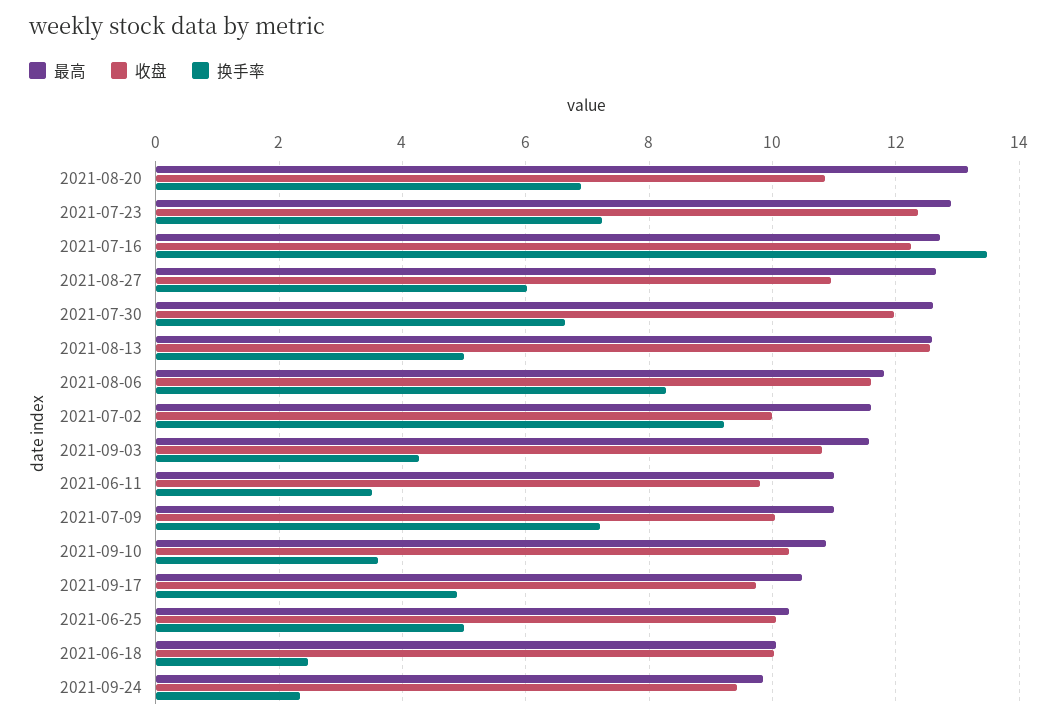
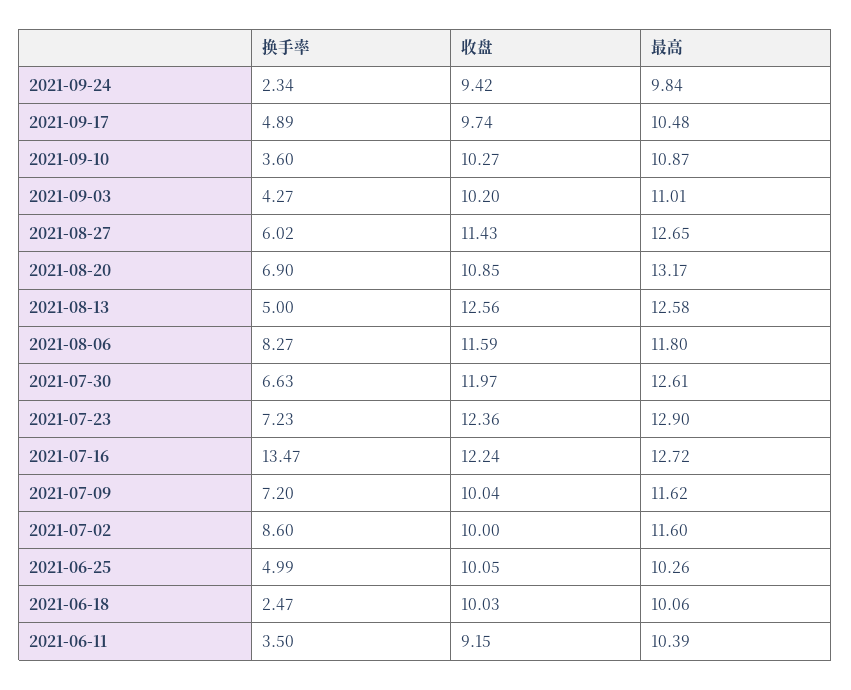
  {
    "最高": {
      "2021-08-20": 13.17,
      "2021-07-23": 12.9,
      "2021-07-16": 12.72,
      "2021-08-27": 12.65,
      "2021-07-30": 12.61,
      "2021-08-13": 12.58,
      "2021-08-06": 11.8,
      "2021-07-02": 11.6,
-     "2021-09-03": 11.6,
+     "2021-09-03": 11.01,
-     "2021-06-11": 11,
+     "2021-06-11": 10.39,
-     "2021-07-09": 11,
+     "2021-07-09": 11.62,
      "2021-09-10": 10.87,
      "2021-09-17": 10.48,
      "2021-06-25": 10.26,
      "2021-06-18": 10.06,
      "2021-09-24": 9.84
    },
    "收盘": {
      "2021-08-20": 10.85,
      "2021-07-23": 12.36,
      "2021-07-16": 12.24,
-     "2021-08-27": 11,
+     "2021-08-27": 11.43,
      "2021-07-30": 11.97,
      "2021-08-13": 12.56,
      "2021-08-06": 11.59,
      "2021-07-02": 10,
-     "2021-09-03": 10.8,
+     "2021-09-03": 10.2,
-     "2021-06-11": 9.8,
+     "2021-06-11": 9.15,
      "2021-07-09": 10.04,
      "2021-09-10": 10.27,
      "2021-09-17": 9.74,
      "2021-06-25": 10.05,
      "2021-06-18": 10.03,
      "2021-09-24": 9.42
    },
    "换手率": {
      "2021-08-20": 6.9,
      "2021-07-23": 7.23,
      "2021-07-16": 13.47,
      "2021-08-27": 6.02,
      "2021-07-30": 6.63,
      "2021-08-13": 5,
      "2021-08-06": 8.27,
-     "2021-07-02": 9.2,
+     "2021-07-02": 8.6,
      "2021-09-03": 4.27,
      "2021-06-11": 3.5,
      "2021-07-09": 7.2,
      "2021-09-10": 3.6,
      "2021-09-17": 4.89,
      "2021-06-25": 4.99,
      "2021-06-18": 2.47,
      "2021-09-24": 2.34
    }
  }

